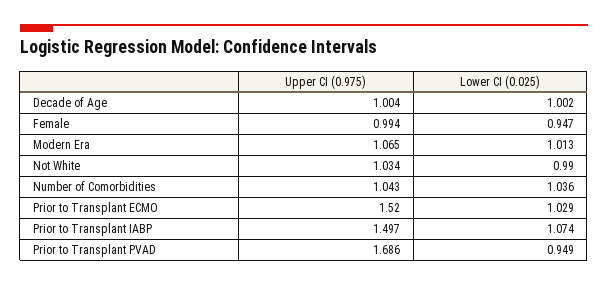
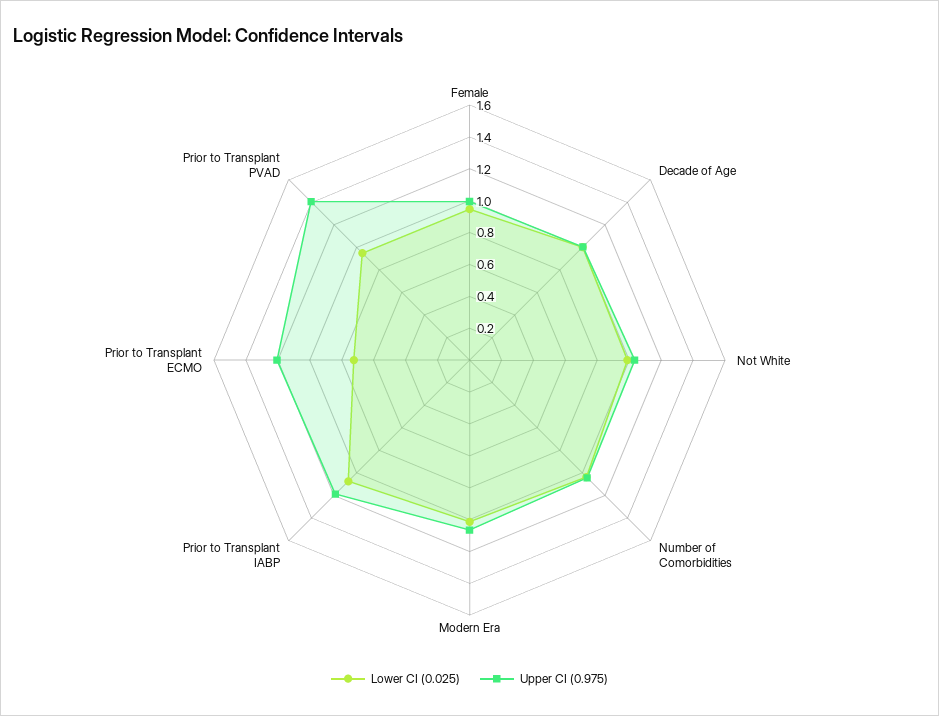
  {
    "Upper CI (0.975)": {
      "Decade of Age": 1.004,
      "Female": 0.994,
      "Modern Era": 1.065,
      "Not White": 1.034,
      "Number of Comorbidities": 1.043,
-     "Prior to Transplant ECMO": 1.52,
+     "Prior to Transplant ECMO": 1.2,
-     "Prior to Transplant IABP": 1.497,
+     "Prior to Transplant IABP": 1.2,
-     "Prior to Transplant PVAD": 1.686
+     "Prior to Transplant PVAD": 1.4
    },
    "Lower CI (0.025)": {
      "Decade of Age": 1.002,
      "Female": 0.947,
      "Modern Era": 1.013,
      "Not White": 0.99,
      "Number of Comorbidities": 1.036,
-     "Prior to Transplant ECMO": 1.029,
+     "Prior to Transplant ECMO": 0.7,
      "Prior to Transplant IABP": 1.074,
      "Prior to Transplant PVAD": 0.949
    }
  }

